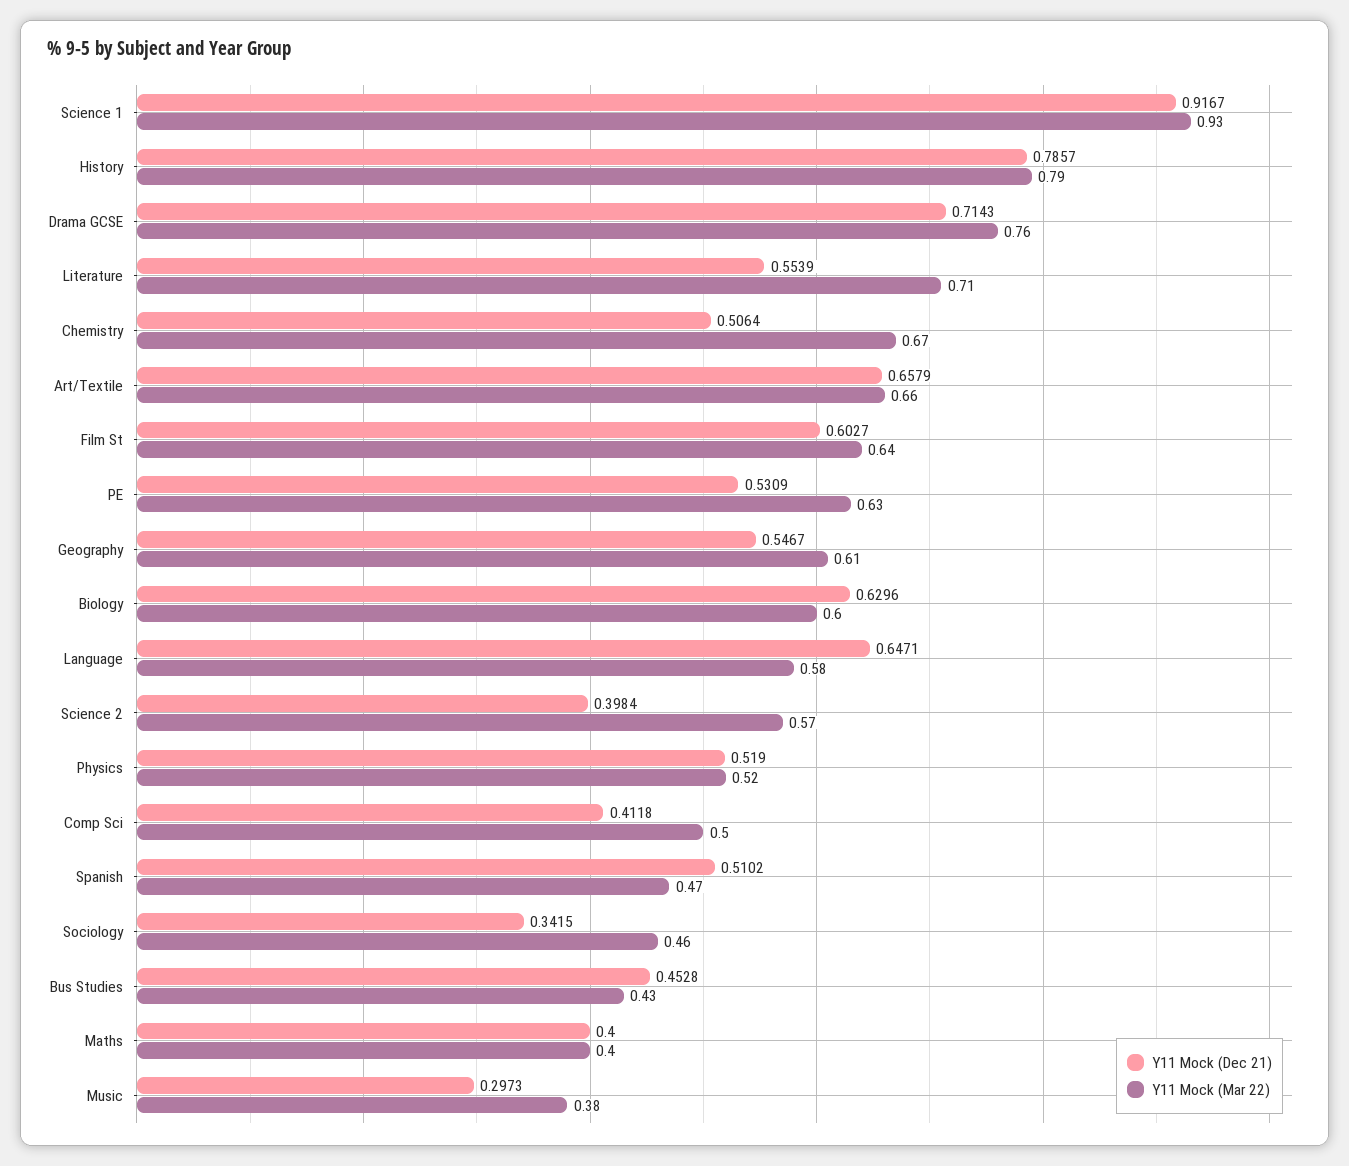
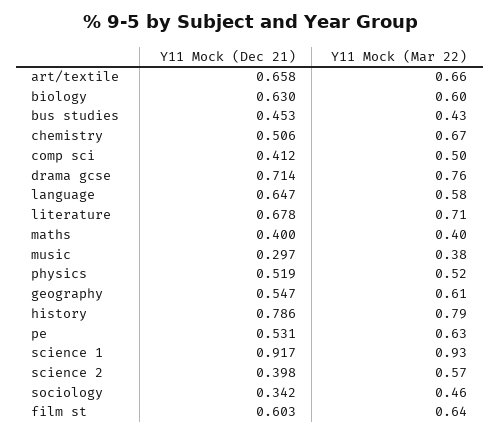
  {
    "Y11 Mock (Dec 21)": {
      "Science 1": 0.9167,
      "History": 0.7857,
      "Drama GCSE": 0.7143,
-     "Literature": 0.5539,
+     "Literature": 0.678,
      "Chemistry": 0.5064,
      "Art/Textile": 0.6579,
      "Film St": 0.6027,
      "PE": 0.5309,
      "Geography": 0.5467,
      "Biology": 0.6296,
      "Language": 0.6471,
      "Science 2": 0.3984,
      "Physics": 0.519,
      "Comp Sci": 0.4118,
-     "Spanish": 0.5102,
      "Sociology": 0.3415,
      "Bus Studies": 0.4528,
      "Maths": 0.4,
      "Music": 0.2973
    },
    "Y11 Mock (Mar 22)": {
      "Science 1": 0.93,
      "History": 0.79,
      "Drama GCSE": 0.76,
      "Literature": 0.71,
      "Chemistry": 0.67,
      "Art/Textile": 0.66,
      "Film St": 0.64,
      "PE": 0.63,
      "Geography": 0.61,
      "Biology": 0.6,
      "Language": 0.58,
      "Science 2": 0.57,
      "Physics": 0.52,
      "Comp Sci": 0.5,
-     "Spanish": 0.47,
      "Sociology": 0.46,
      "Bus Studies": 0.43,
      "Maths": 0.4,
      "Music": 0.38
    }
  }

